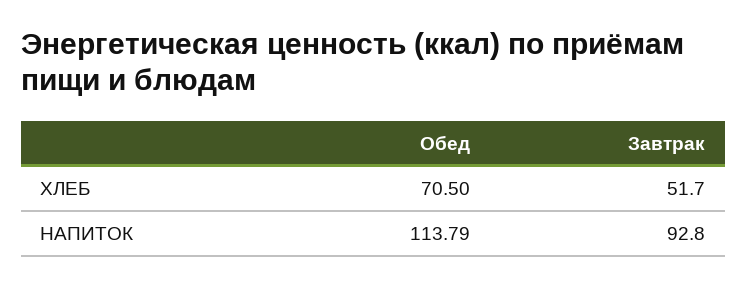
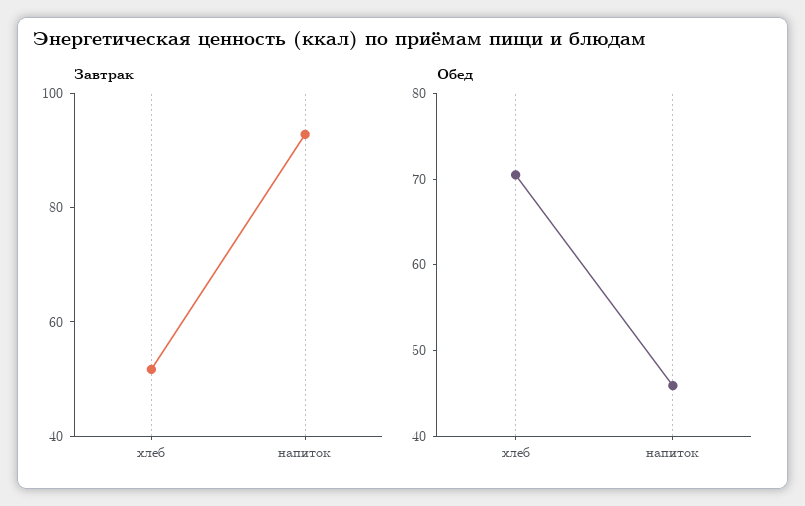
  {
    "Обед": {
      "ХЛЕБ": 70.5,
-     "НАПИТОК": 113.79
+     "НАПИТОК": 46
    },
    "Завтрак": {
      "ХЛЕБ": 51.7,
      "НАПИТОК": 92.8
    }
  }

